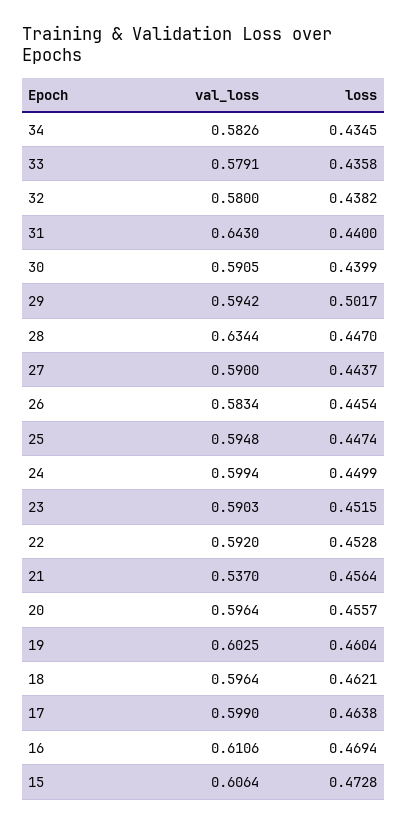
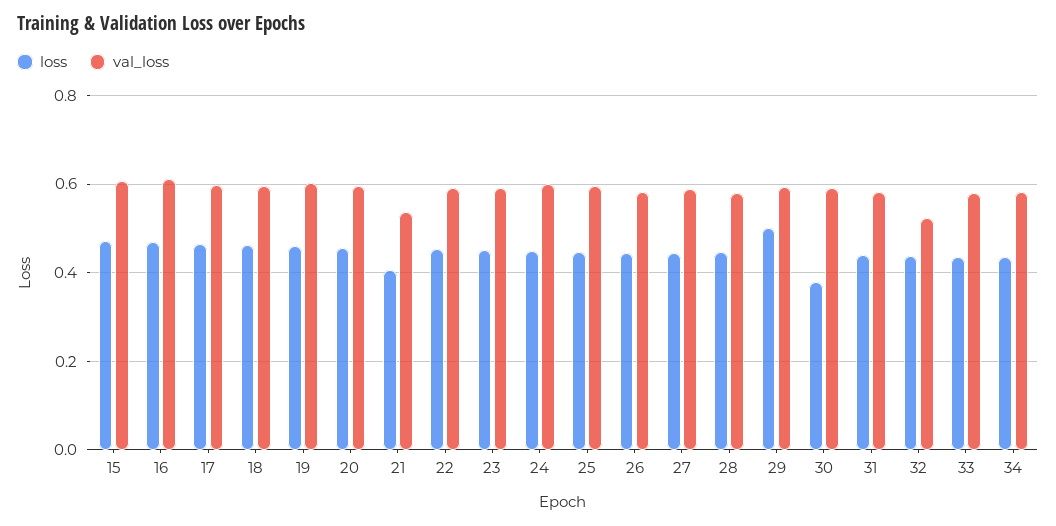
  {
    "val_loss": {
      "34": 0.5826,
      "33": 0.5791,
-     "32": 0.58,
+     "32": 0.52,
-     "31": 0.643,
+     "31": 0.58,
      "30": 0.5905,
      "29": 0.5942,
-     "28": 0.6344,
+     "28": 0.58,
      "27": 0.59,
      "26": 0.5834,
      "25": 0.5948,
      "24": 0.5994,
      "23": 0.5903,
      "22": 0.592,
      "21": 0.537,
      "20": 0.5964,
      "19": 0.6025,
      "18": 0.5964,
      "17": 0.599,
      "16": 0.6106,
      "15": 0.6064
    },
    "loss": {
      "34": 0.4345,
      "33": 0.4358,
      "32": 0.4382,
      "31": 0.44,
-     "30": 0.4399,
+     "30": 0.38,
      "29": 0.5017,
      "28": 0.447,
      "27": 0.4437,
      "26": 0.4454,
      "25": 0.4474,
      "24": 0.4499,
      "23": 0.4515,
      "22": 0.4528,
-     "21": 0.4564,
+     "21": 0.4,
      "20": 0.4557,
      "19": 0.4604,
      "18": 0.4621,
      "17": 0.4638,
      "16": 0.4694,
      "15": 0.4728
    }
  }

